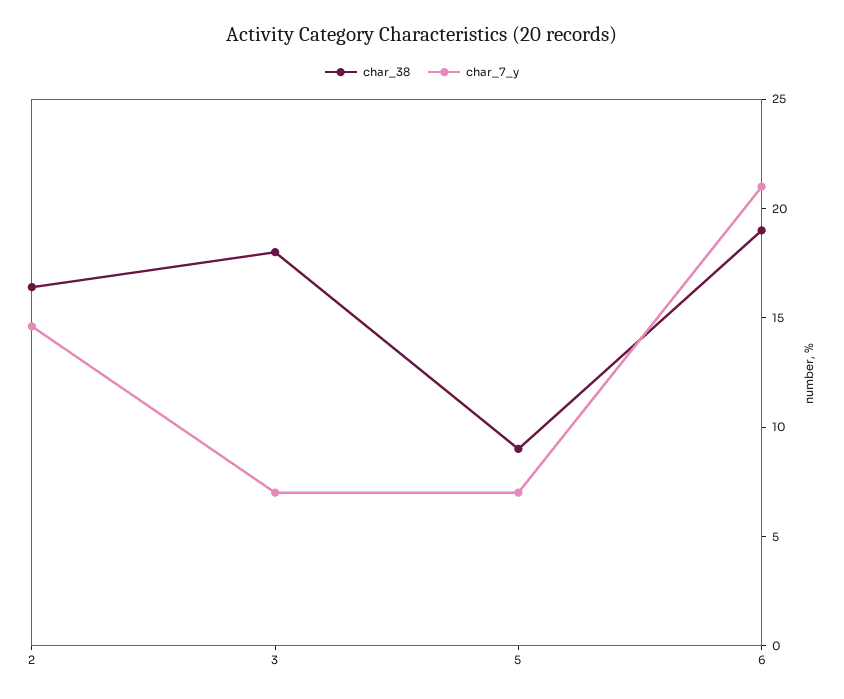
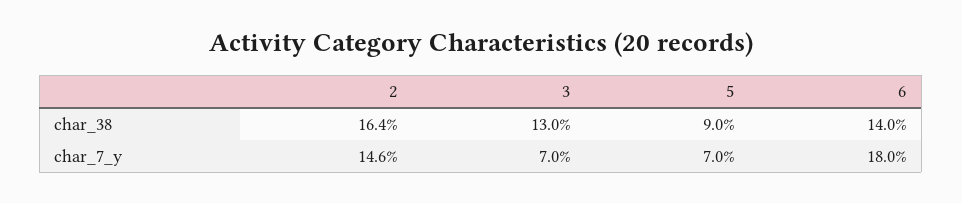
  {
    "char_38": {
      "2": 16.4,
-     "3": 18,
+     "3": 13,
      "5": 9,
-     "6": 19
+     "6": 14
    },
    "char_7_y": {
      "2": 14.6,
      "3": 7,
      "5": 7,
-     "6": 21
+     "6": 18
    }
  }

